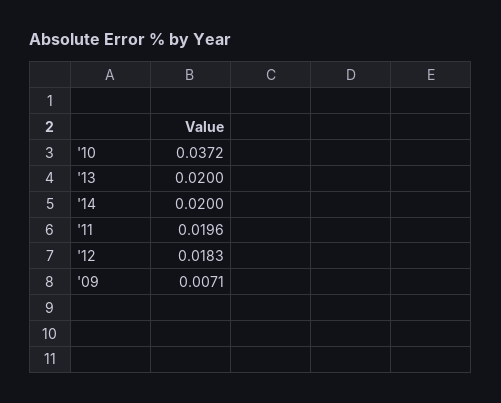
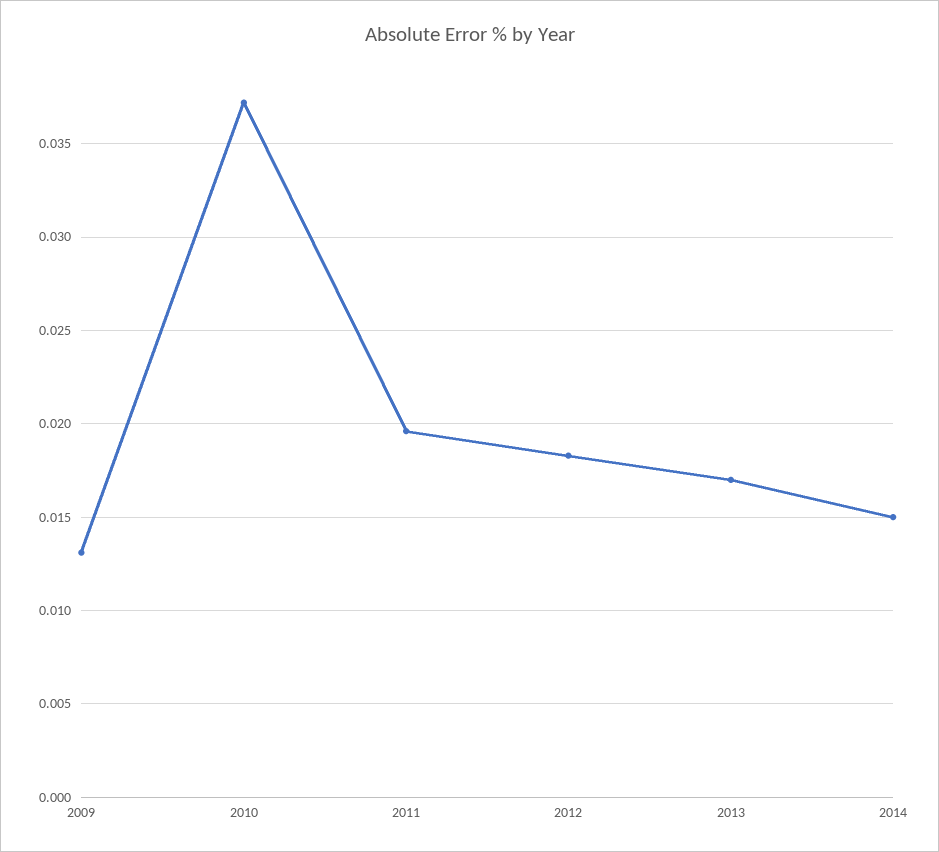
  {
    "'10": 0.0372,
-   "'13": 0.02,
+   "'13": 0.017,
-   "'14": 0.02,
+   "'14": 0.015,
    "'11": 0.0196,
    "'12": 0.0183,
-   "'09": 0.0071
+   "'09": 0.013
  }

